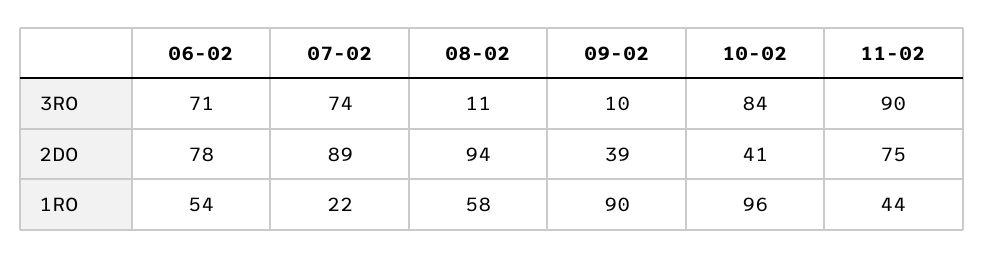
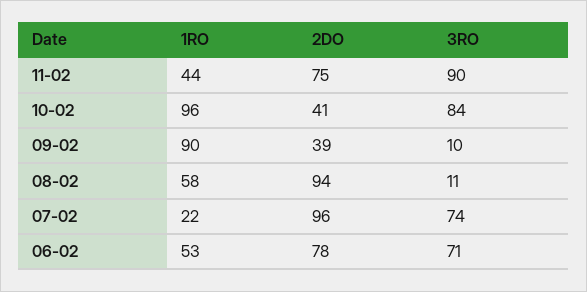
  {
    "06-02": {
      "3RO": 71,
      "2DO": 78,
-     "1RO": 54
+     "1RO": 53
    },
    "07-02": {
      "3RO": 74,
-     "2DO": 89,
+     "2DO": 96,
      "1RO": 22
    },
    "08-02": {
      "3RO": 11,
      "2DO": 94,
      "1RO": 58
    },
    "09-02": {
      "3RO": 10,
      "2DO": 39,
      "1RO": 90
    },
    "10-02": {
      "3RO": 84,
      "2DO": 41,
      "1RO": 96
    },
    "11-02": {
      "3RO": 90,
      "2DO": 75,
      "1RO": 44
    }
  }

